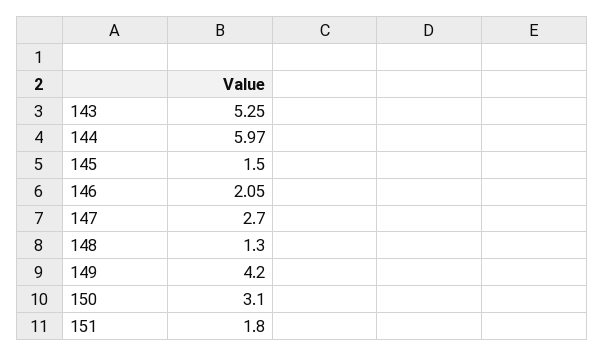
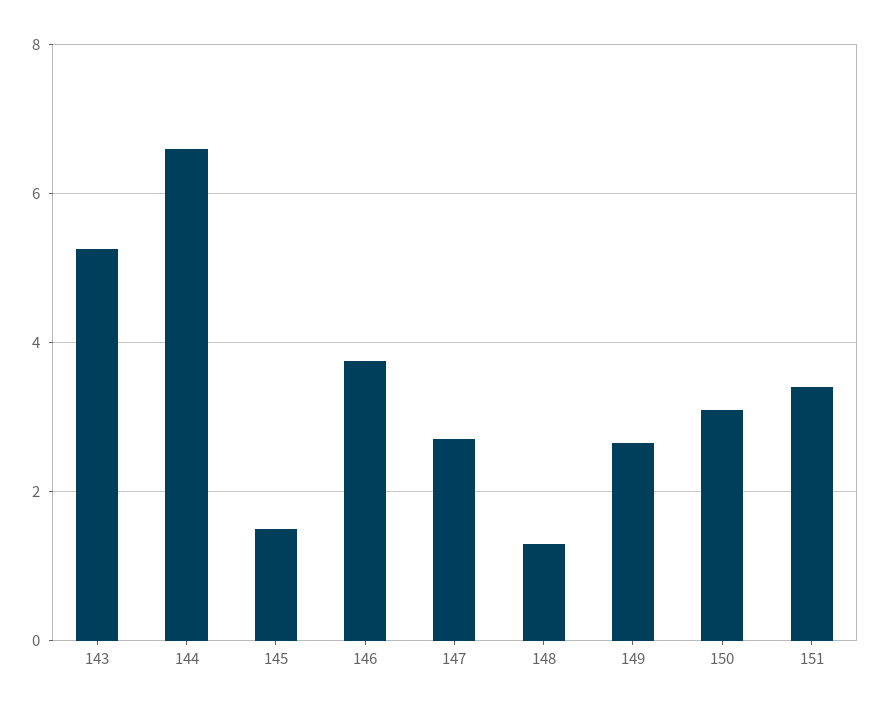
  {
    "143": 5.25,
-   "144": 5.97,
+   "144": 6.6,
    "145": 1.5,
-   "146": 2.05,
+   "146": 3.8,
    "147": 2.7,
    "148": 1.3,
-   "149": 4.2,
+   "149": 2.6,
    "150": 3.1,
-   "151": 1.8
+   "151": 3.4
  }

